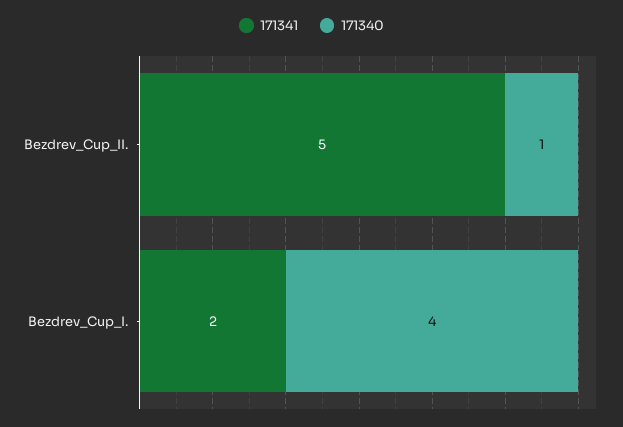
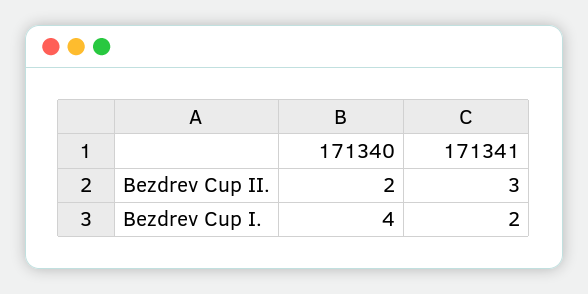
  {
    "171341": {
-     "Bezdrev_Cup_II.": 5,
+     "Bezdrev_Cup_II.": 3,
      "Bezdrev_Cup_I.": 2
    },
    "171340": {
-     "Bezdrev_Cup_II.": 1,
+     "Bezdrev_Cup_II.": 2,
      "Bezdrev_Cup_I.": 4
    }
  }

